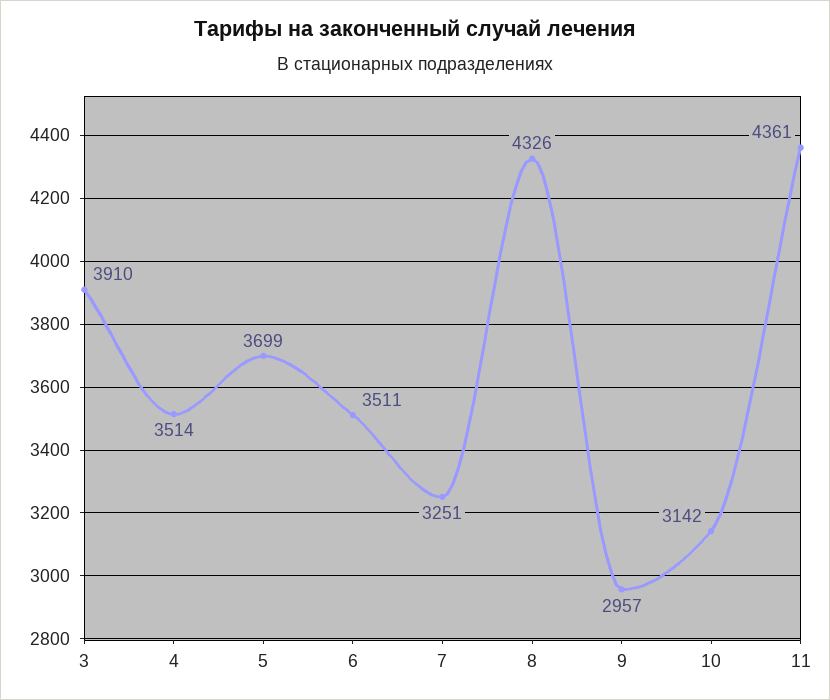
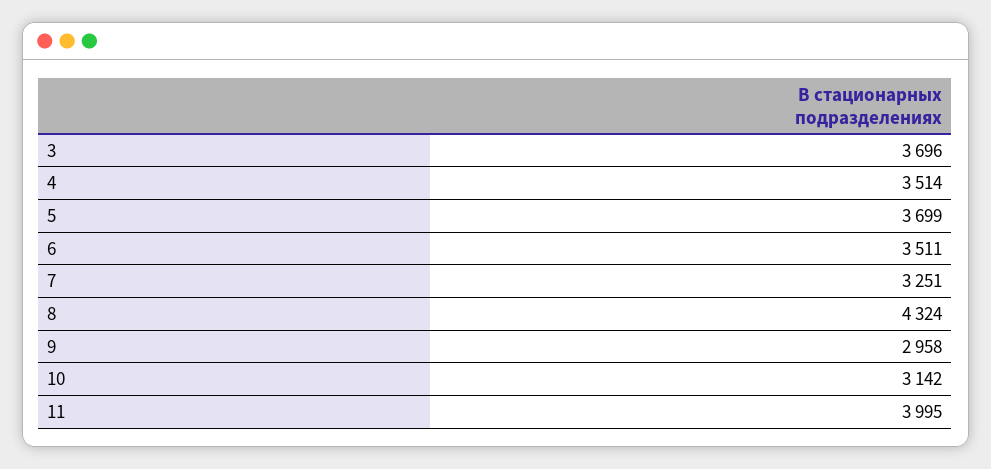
  {
-   "3": 3910,
+   "3": 3696,
    "4": 3514,
    "5": 3699,
    "6": 3511,
    "7": 3251,
-   "8": 4326,
+   "8": 4324,
-   "9": 2957,
+   "9": 2958,
    "10": 3142,
-   "11": 4361
+   "11": 3995
  }

